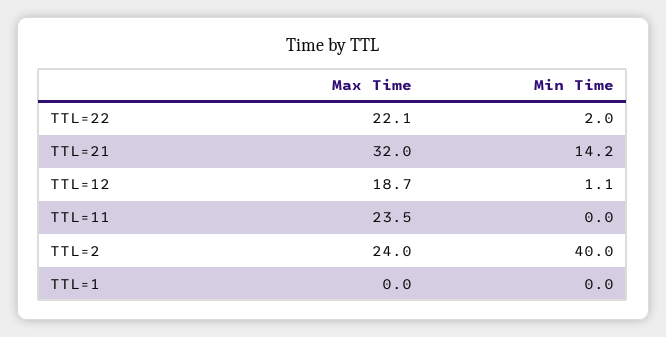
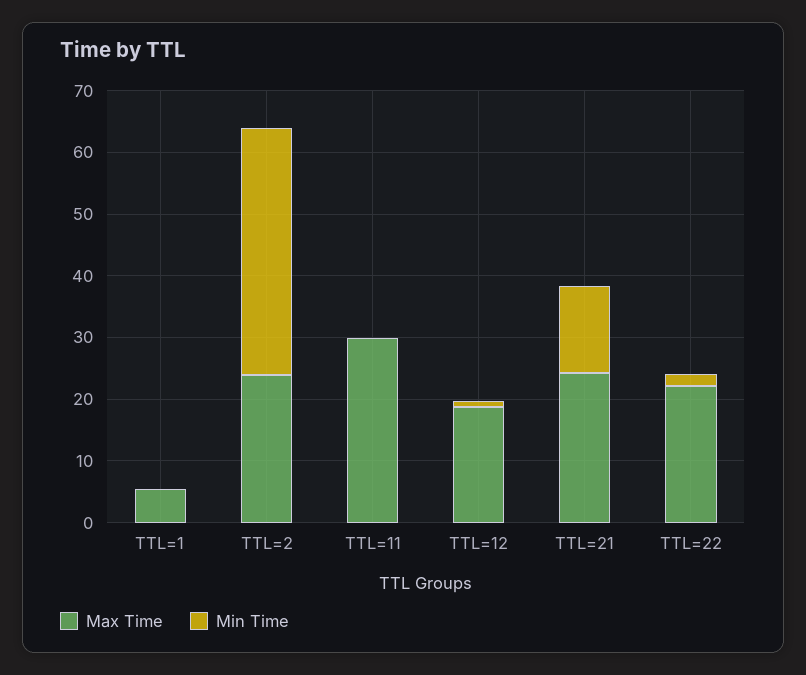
  {
    "Max Time": {
      "TTL=22": 22.1,
-     "TTL=21": 32,
+     "TTL=21": 24,
      "TTL=12": 18.7,
-     "TTL=11": 23.5,
+     "TTL=11": 30,
      "TTL=2": 24,
-     "TTL=1": 0
+     "TTL=1": 6
    },
    "Min Time": {
      "TTL=22": 2,
      "TTL=21": 14.2,
      "TTL=12": 1.1,
      "TTL=11": 0,
      "TTL=2": 40,
      "TTL=1": 0
    }
  }

